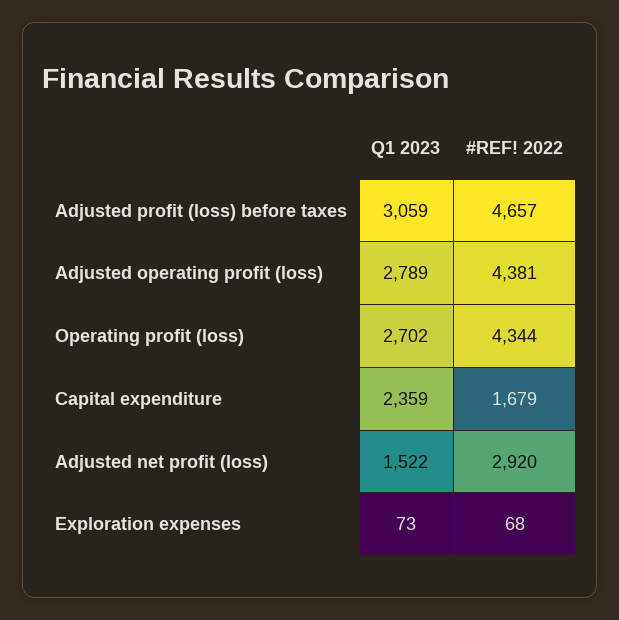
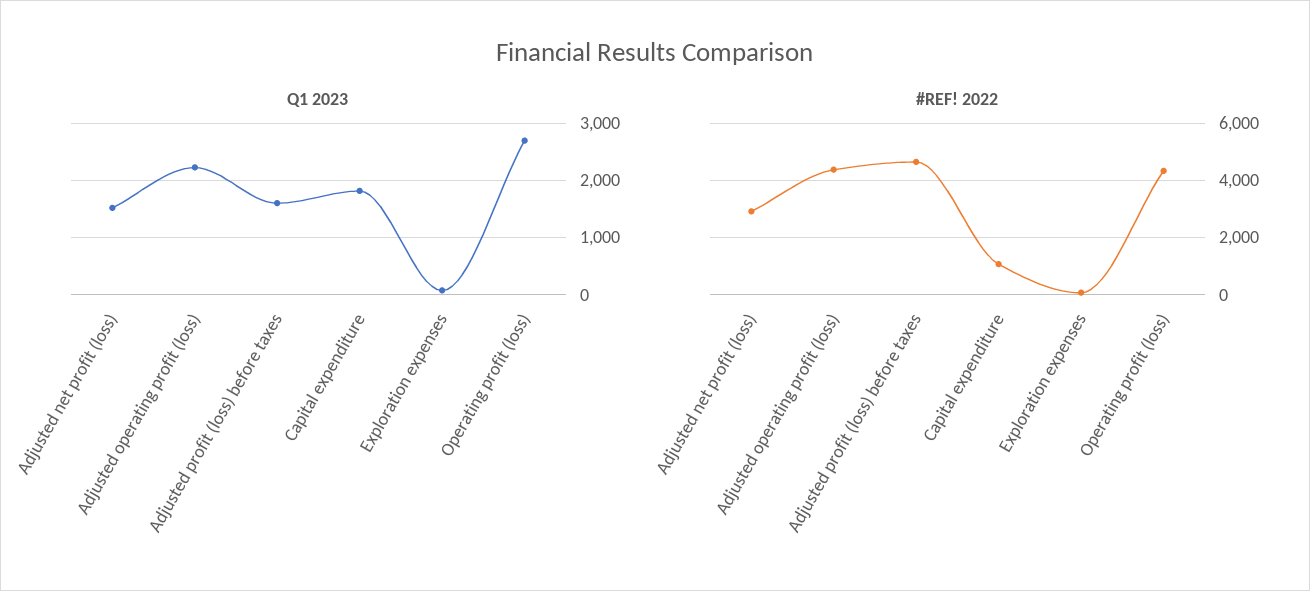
  {
    "Q1 2023": {
-     "Adjusted profit (loss) before taxes": 3059,
+     "Adjusted profit (loss) before taxes": 1600,
-     "Adjusted operating profit (loss)": 2789,
+     "Adjusted operating profit (loss)": 2200,
      "Operating profit (loss)": 2702,
-     "Capital expenditure": 2359,
+     "Capital expenditure": 1800,
      "Adjusted net profit (loss)": 1522,
      "Exploration expenses": 73
    },
    "#REF! 2022": {
      "Adjusted profit (loss) before taxes": 4657,
      "Adjusted operating profit (loss)": 4381,
      "Operating profit (loss)": 4344,
-     "Capital expenditure": 1679,
+     "Capital expenditure": 1000,
      "Adjusted net profit (loss)": 2920,
      "Exploration expenses": 68
    }
  }

